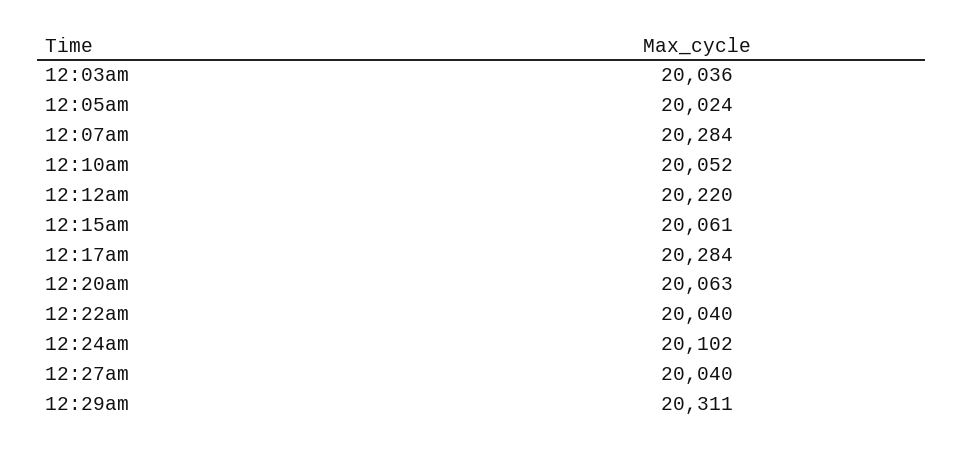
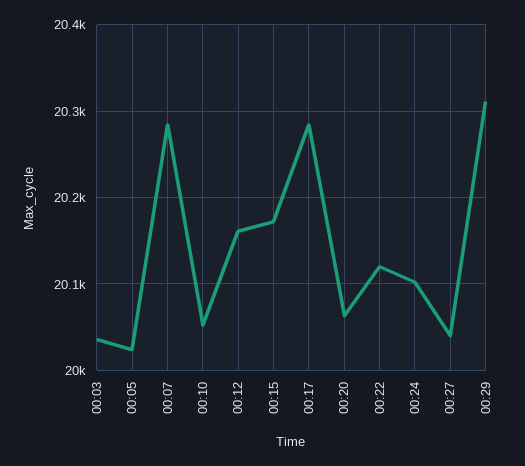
  {
    "12:03am": 20036,
    "12:05am": 20024,
    "12:07am": 20284,
    "12:10am": 20052,
-   "12:12am": 20220,
+   "12:12am": 20160,
-   "12:15am": 20061,
+   "12:15am": 20170,
    "12:17am": 20284,
    "12:20am": 20063,
-   "12:22am": 20040,
+   "12:22am": 20120,
    "12:24am": 20102,
    "12:27am": 20040,
    "12:29am": 20311
  }

